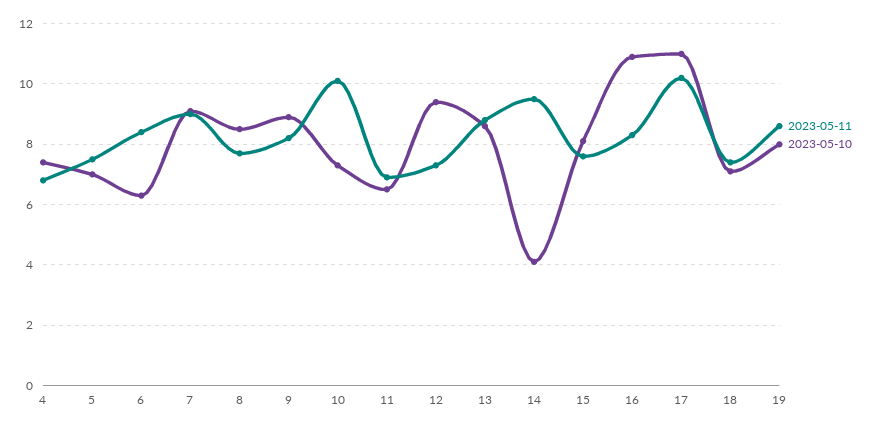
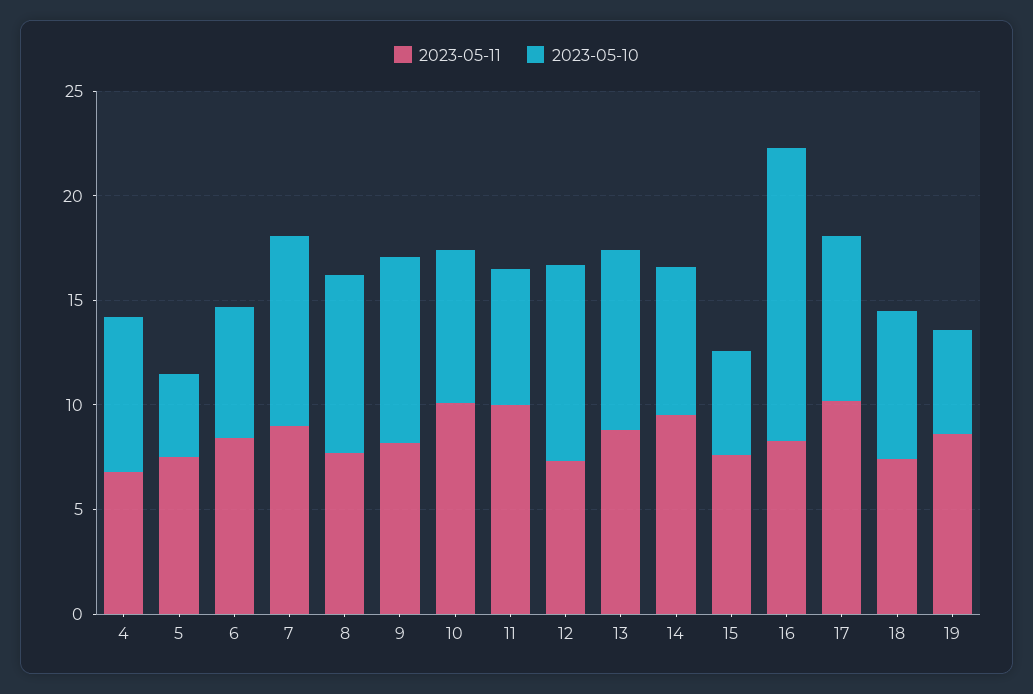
  {
    "2023-05-11": {
      "4": 7,
      "5": 7.5,
      "6": 8.5,
      "7": 9,
      "8": 7.5,
      "9": 8,
      "10": 10,
-     "11": 7,
+     "11": 10,
      "12": 7.5,
      "13": 9,
      "14": 9.5,
      "15": 7.5,
      "16": 8.5,
      "17": 10,
      "18": 7.5,
      "19": 8.5
    },
    "2023-05-10": {
      "4": 7.5,
-     "5": 7,
+     "5": 4,
      "6": 6.5,
      "7": 9,
      "8": 8.5,
      "9": 9,
      "10": 7.5,
      "11": 6.5,
      "12": 9.5,
      "13": 8.5,
-     "14": 4,
+     "14": 7,
-     "15": 8,
+     "15": 5,
-     "16": 11,
+     "16": 14,
-     "17": 11,
+     "17": 8,
      "18": 7,
-     "19": 8
+     "19": 5
    }
  }

